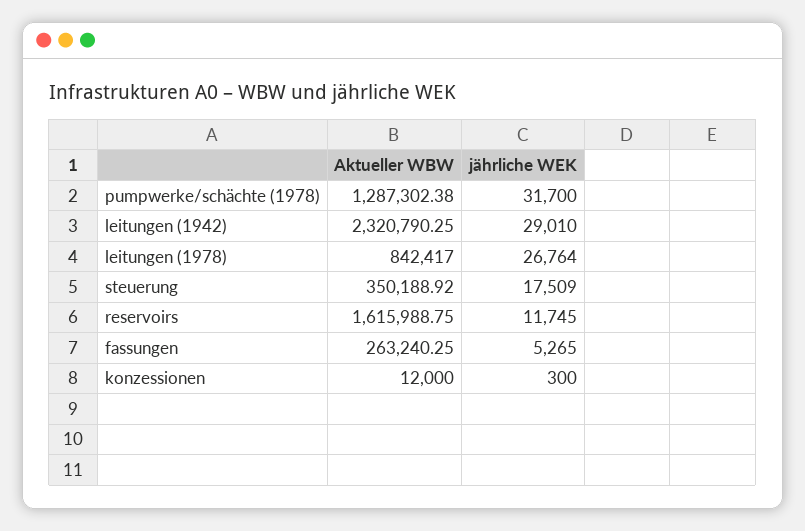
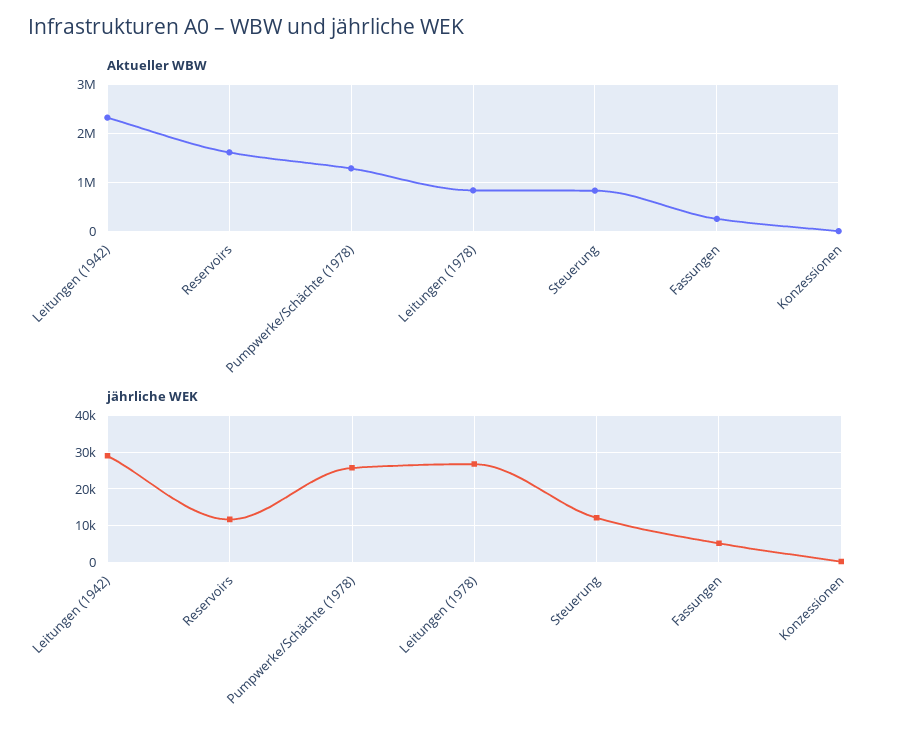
  {
    "Aktueller WBW": {
      "pumpwerke/schächte (1978)": 1287302.38,
      "leitungen (1942)": 2320790.25,
      "leitungen (1978)": 842417,
-     "steuerung": 350188.92,
+     "steuerung": 800000,
      "reservoirs": 1615988.75,
      "fassungen": 263240.25,
      "konzessionen": 12000
    },
    "jährliche WEK": {
-     "pumpwerke/schächte (1978)": 31700,
+     "pumpwerke/schächte (1978)": 26000,
      "leitungen (1942)": 29010,
      "leitungen (1978)": 26764,
-     "steuerung": 17509,
+     "steuerung": 12000,
      "reservoirs": 11745,
      "fassungen": 5265,
      "konzessionen": 300
    }
  }

